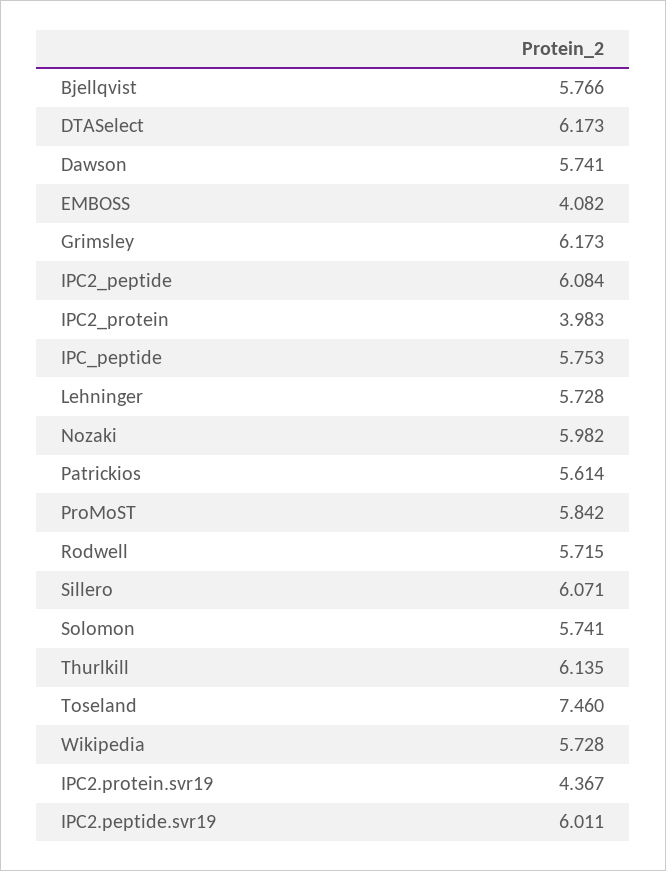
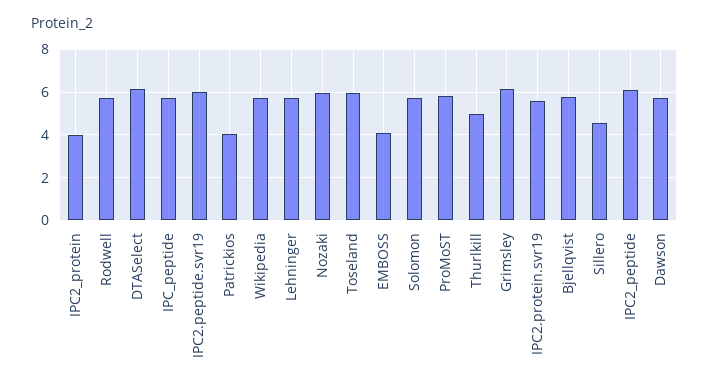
  {
    "Bjellqvist": 5.766,
    "DTASelect": 6.173,
    "Dawson": 5.741,
    "EMBOSS": 4.082,
    "Grimsley": 6.173,
    "IPC2_peptide": 6.084,
    "IPC2_protein": 3.983,
    "IPC_peptide": 5.753,
    "Lehninger": 5.728,
    "Nozaki": 5.982,
-   "Patrickios": 5.614,
+   "Patrickios": 4,
    "ProMoST": 5.842,
    "Rodwell": 5.715,
-   "Sillero": 6.071,
+   "Sillero": 4.5,
    "Solomon": 5.741,
-   "Thurlkill": 6.135,
+   "Thurlkill": 5,
-   "Toseland": 7.46,
+   "Toseland": 6,
    "Wikipedia": 5.728,
-   "IPC2.protein.svr19": 4.367,
+   "IPC2.protein.svr19": 5.5,
    "IPC2.peptide.svr19": 6.011
  }

